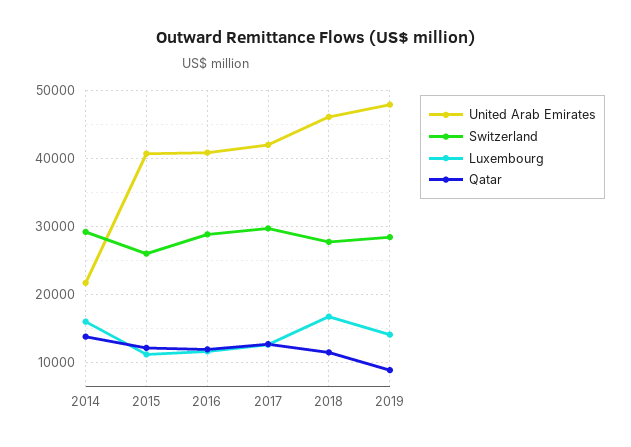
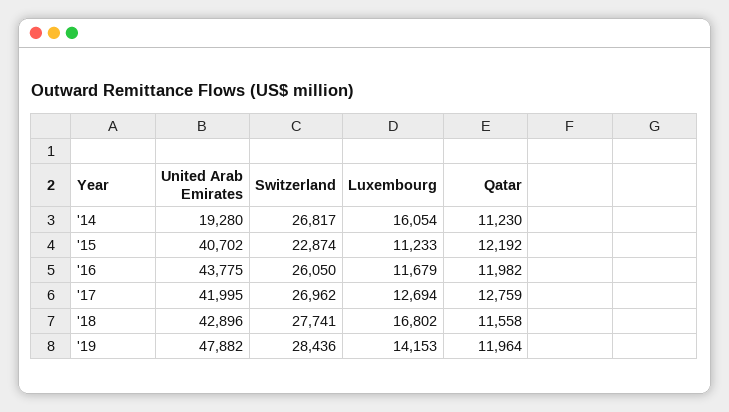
  {
    "United Arab Emirates": {
-     "2014": 22000,
+     "2014": 19280,
      "2015": 40702,
-     "2016": 41000,
+     "2016": 43775,
      "2017": 41995,
-     "2018": 46000,
+     "2018": 42896,
      "2019": 47882
    },
    "Switzerland": {
-     "2014": 29000,
+     "2014": 26817,
-     "2015": 26000,
+     "2015": 22874,
-     "2016": 29000,
+     "2016": 26050,
-     "2017": 30000,
+     "2017": 26962,
      "2018": 27741,
      "2019": 28436
    },
    "Luxembourg": {
      "2014": 16054,
      "2015": 11233,
      "2016": 11679,
      "2017": 12694,
      "2018": 16802,
      "2019": 14153
    },
    "Qatar": {
-     "2014": 14000,
+     "2014": 11230,
      "2015": 12192,
      "2016": 11982,
      "2017": 12759,
      "2018": 11558,
-     "2019": 9000
+     "2019": 11964
    }
  }

